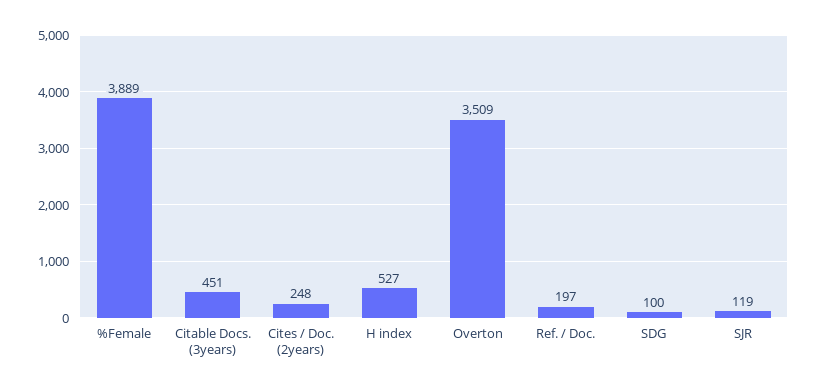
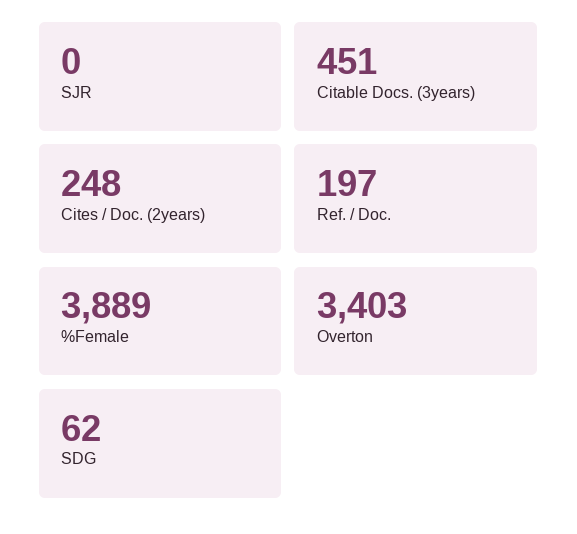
  {
    "%Female": 3889,
    "Citable Docs. (3years)": 451,
    "Cites / Doc. (2years)": 248,
-   "H index": 527,
-   "Overton": 3509,
+   "Overton": 3403,
    "Ref. / Doc.": 197,
-   "SDG": 100,
+   "SDG": 62,
-   "SJR": 119
+   "SJR": 0
  }

